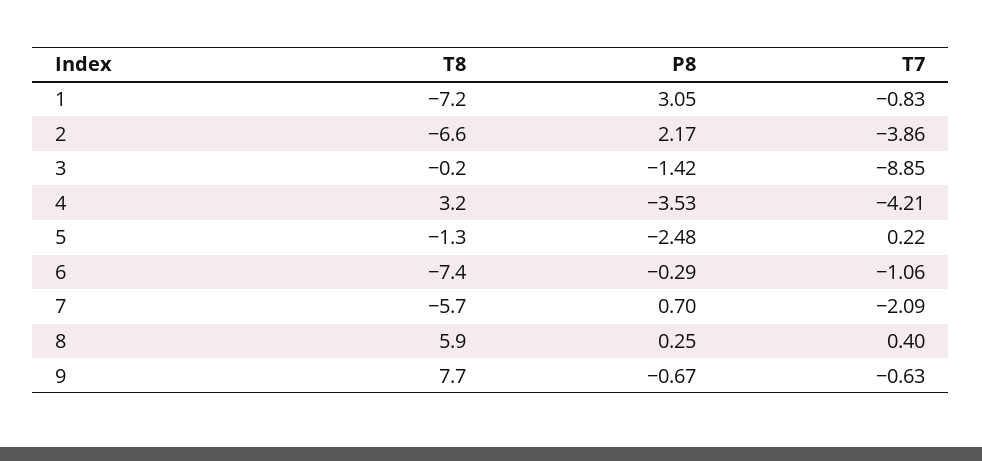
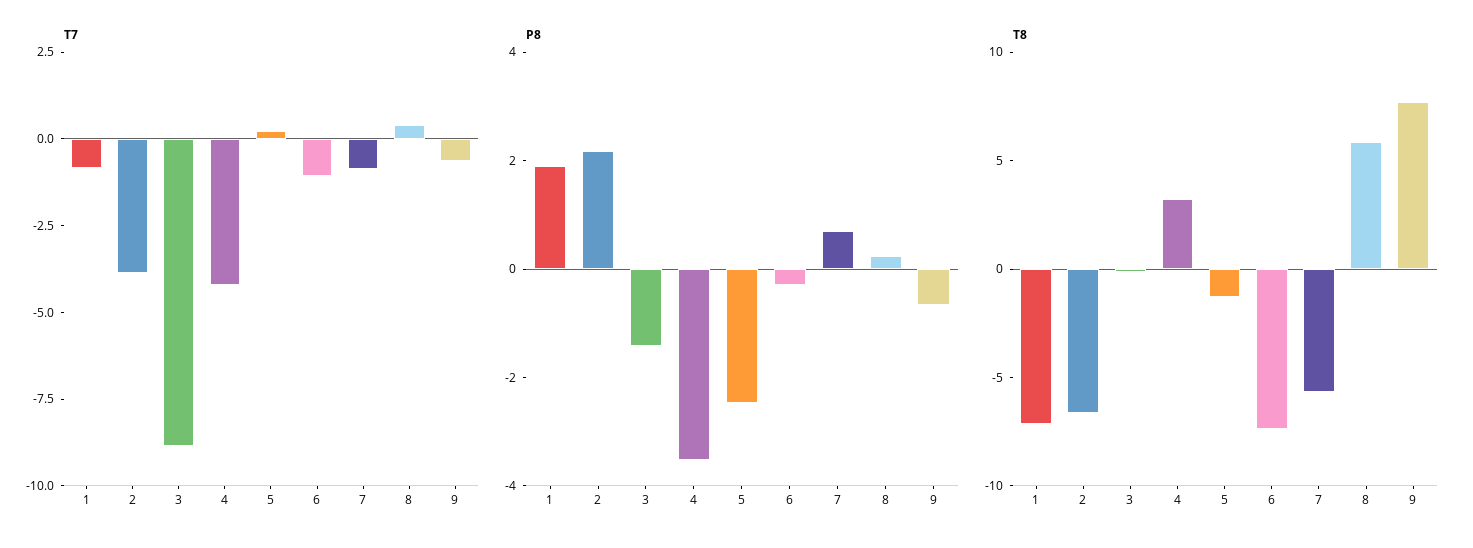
  {
    "T8": {
      "1": -7.2,
      "2": -6.6,
      "3": -0.2,
      "4": 3.2,
      "5": -1.3,
      "6": -7.4,
      "7": -5.7,
      "8": 5.9,
      "9": 7.7
    },
    "P8": {
-     "1": 3.05,
+     "1": 2,
      "2": 2.17,
      "3": -1.42,
      "4": -3.53,
      "5": -2.48,
      "6": -0.29,
      "7": 0.7,
      "8": 0.25,
      "9": -0.67
    },
    "T7": {
      "1": -0.83,
      "2": -3.86,
      "3": -8.85,
      "4": -4.21,
      "5": 0.22,
      "6": -1.06,
-     "7": -2.09,
+     "7": -1,
      "8": 0.4,
      "9": -0.63
    }
  }

